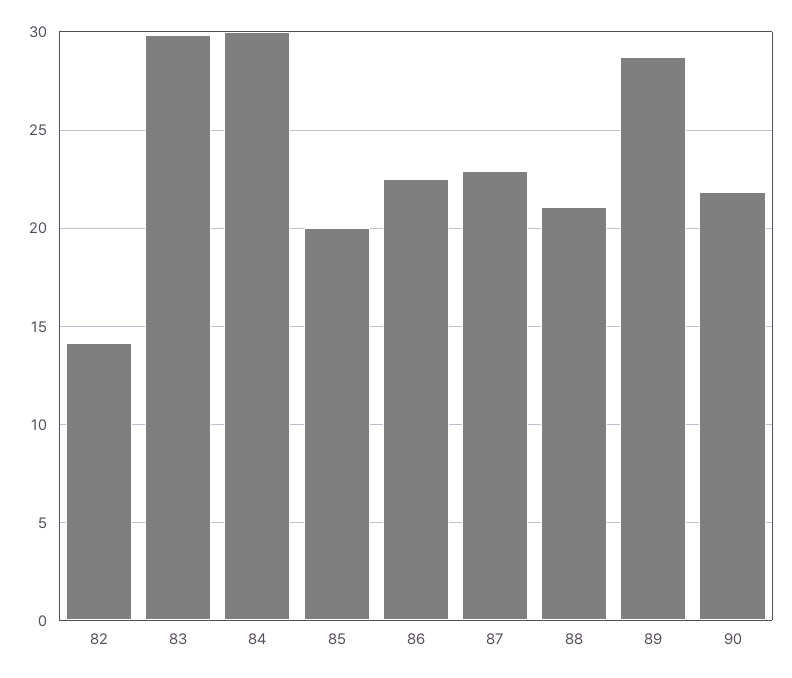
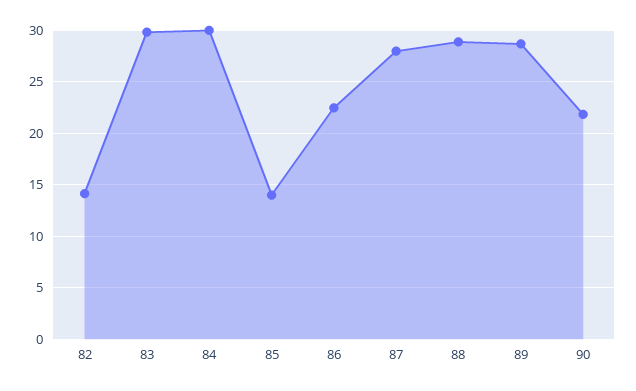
  {
    "82": 14,
    "83": 30,
    "84": 30,
-   "85": 20,
+   "85": 14,
    "86": 22.5,
-   "87": 23,
+   "87": 28,
-   "88": 21,
+   "88": 29,
    "89": 28.5,
    "90": 22
  }

